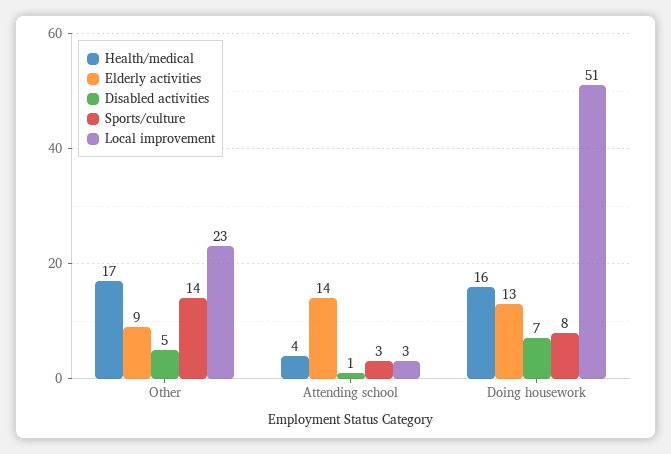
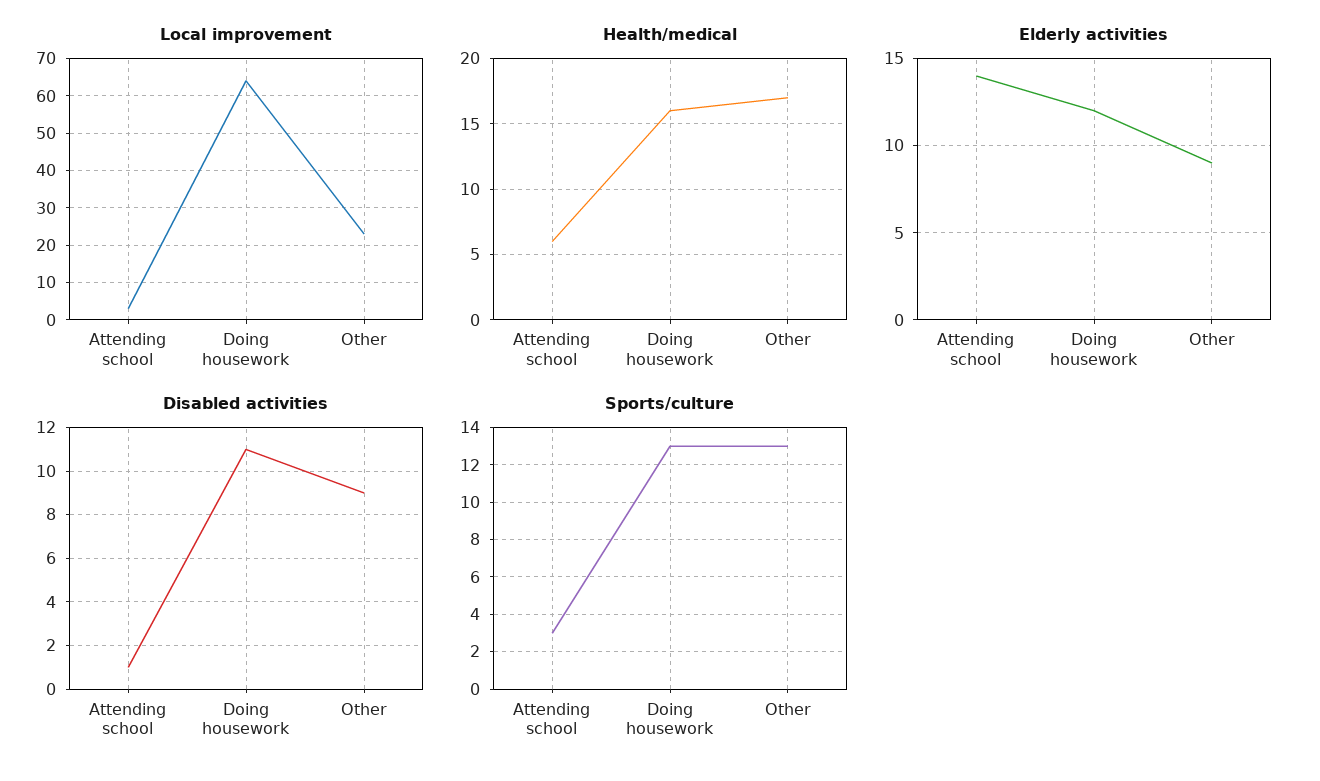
  {
    "Health/medical": {
      "Other": 17,
-     "Attending school": 4,
+     "Attending school": 6,
      "Doing housework": 16
    },
    "Elderly activities": {
      "Other": 9,
      "Attending school": 14,
-     "Doing housework": 13
+     "Doing housework": 12
    },
    "Disabled activities": {
-     "Other": 5,
+     "Other": 9,
      "Attending school": 1,
-     "Doing housework": 7
+     "Doing housework": 11
    },
    "Sports/culture": {
-     "Other": 14,
+     "Other": 13,
      "Attending school": 3,
-     "Doing housework": 8
+     "Doing housework": 13
    },
    "Local improvement": {
      "Other": 23,
      "Attending school": 3,
-     "Doing housework": 51
+     "Doing housework": 65
    }
  }

